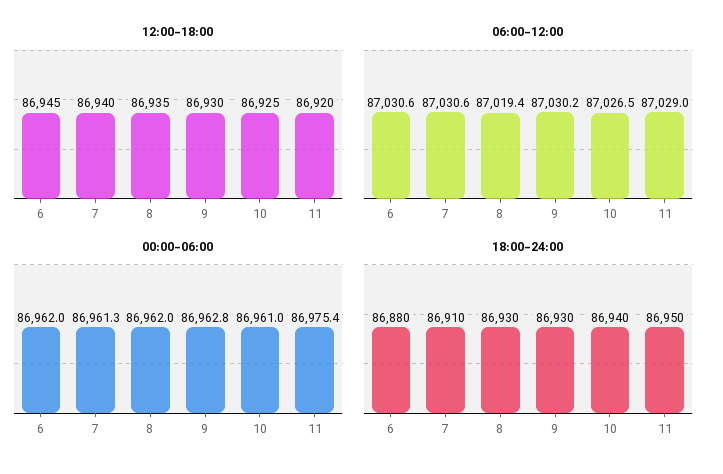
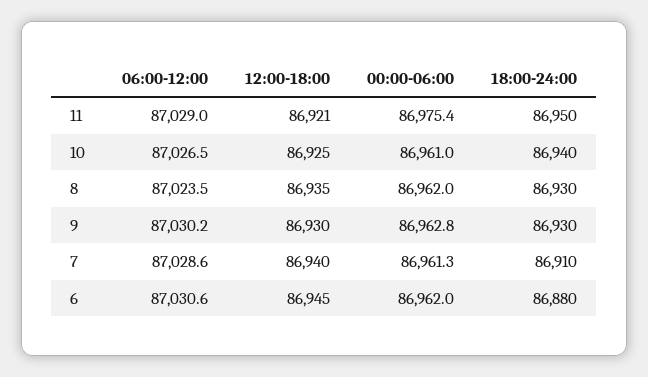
  {
    "12:00-18:00": {
      "6": 86945,
      "7": 86940,
      "8": 86935,
      "9": 86930,
      "10": 86925,
-     "11": 86920
+     "11": 86921
    },
    "06:00-12:00": {
      "6": 87030.6,
-     "7": 87030.6,
+     "7": 87028.6,
-     "8": 87019.4,
+     "8": 87023.5,
      "9": 87030.2,
      "10": 87026.5,
      "11": 87029
    },
    "00:00-06:00": {
      "6": 86962,
      "7": 86961.3,
      "8": 86962,
      "9": 86962.8,
      "10": 86961,
      "11": 86975.4
    },
    "18:00-24:00": {
      "6": 86880,
      "7": 86910,
      "8": 86930,
      "9": 86930,
      "10": 86940,
      "11": 86950
    }
  }

